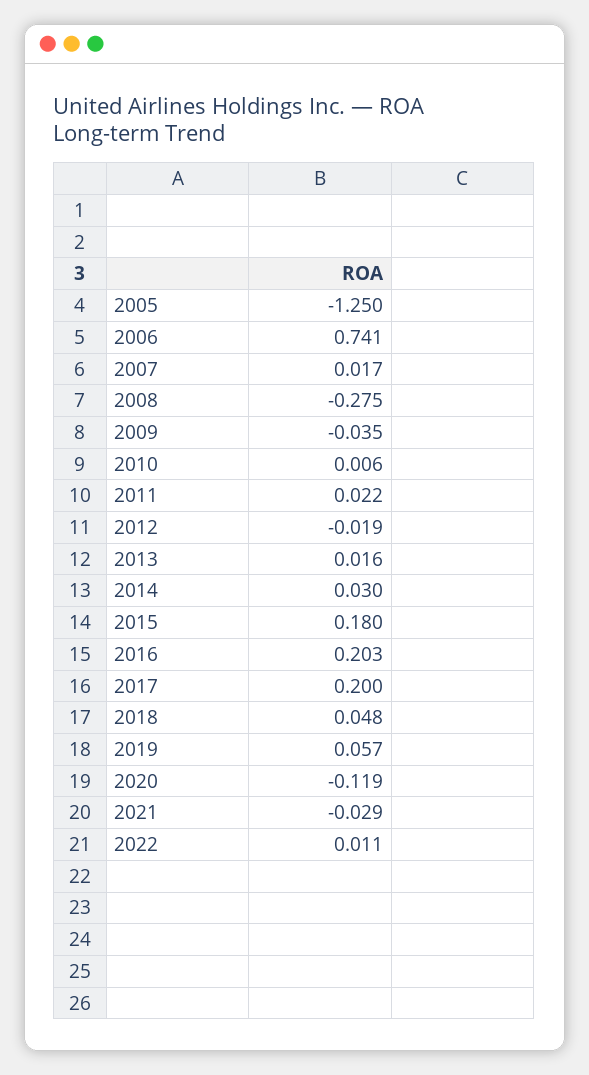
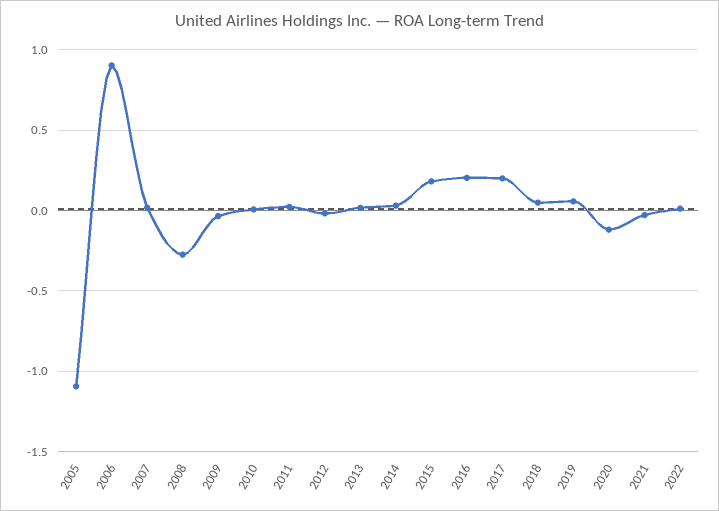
  {
-   "2005": -1.25,
+   "2005": -1.1,
-   "2006": 0.741,
+   "2006": 0.9,
    "2007": 0.017,
    "2008": -0.275,
    "2009": -0.035,
    "2010": 0.006,
    "2011": 0.022,
    "2012": -0.019,
    "2013": 0.016,
    "2014": 0.03,
    "2015": 0.18,
    "2016": 0.203,
    "2017": 0.2,
    "2018": 0.048,
    "2019": 0.057,
    "2020": -0.119,
    "2021": -0.029,
    "2022": 0.011
  }

